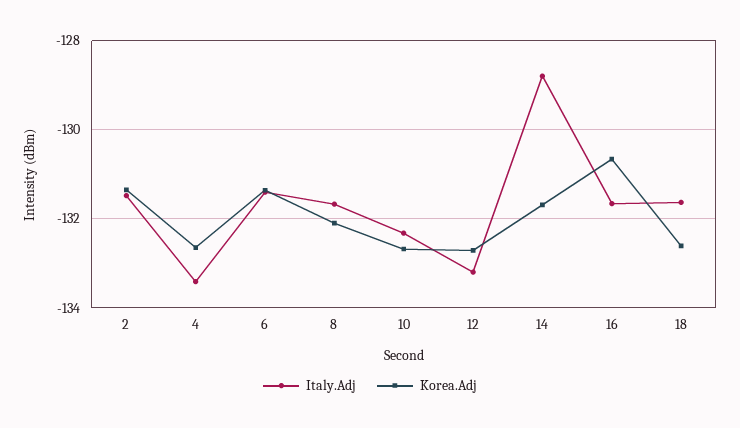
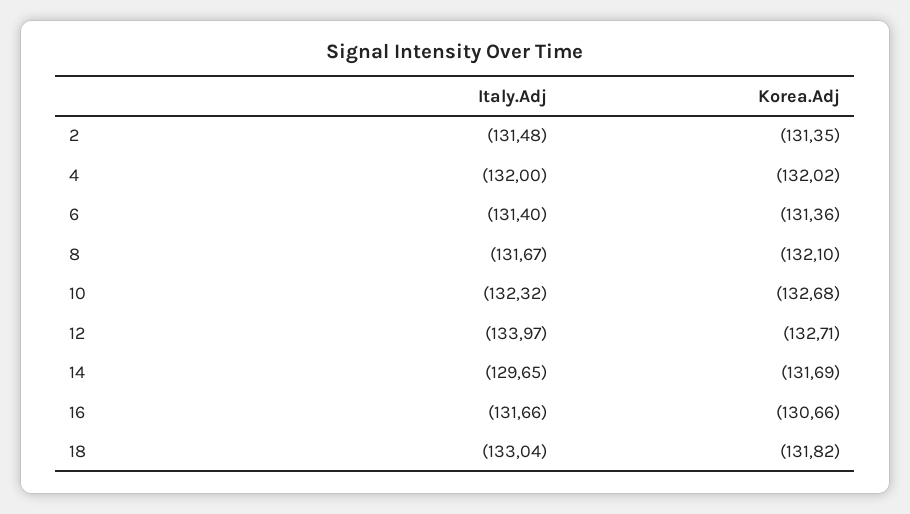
  {
    "Italy.Adj": {
      "2": -131.48,
-     "4": -133.4,
+     "4": -132,
      "6": -131.4,
      "8": -131.67,
      "10": -132.32,
-     "12": -133.2,
+     "12": -133.97,
-     "14": -128.8,
+     "14": -129.65,
      "16": -131.66,
-     "18": -131.6
+     "18": -133.04
    },
    "Korea.Adj": {
      "2": -131.35,
-     "4": -132.6,
+     "4": -132.02,
      "6": -131.36,
      "8": -132.1,
      "10": -132.68,
      "12": -132.71,
      "14": -131.69,
      "16": -130.66,
-     "18": -132.6
+     "18": -131.82
    }
  }

